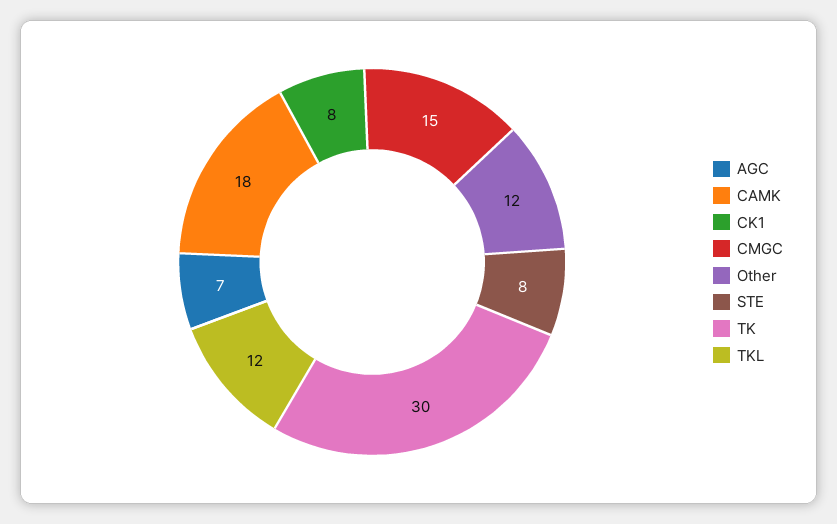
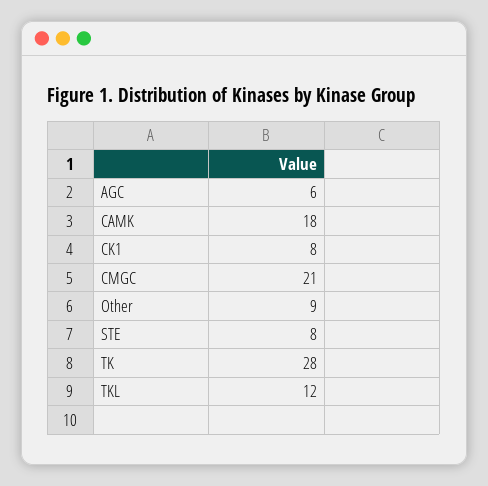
  {
-   "AGC": 7,
+   "AGC": 6,
    "CAMK": 18,
    "CK1": 8,
-   "CMGC": 15,
+   "CMGC": 21,
-   "Other": 12,
+   "Other": 9,
    "STE": 8,
-   "TK": 30,
+   "TK": 28,
    "TKL": 12
  }

